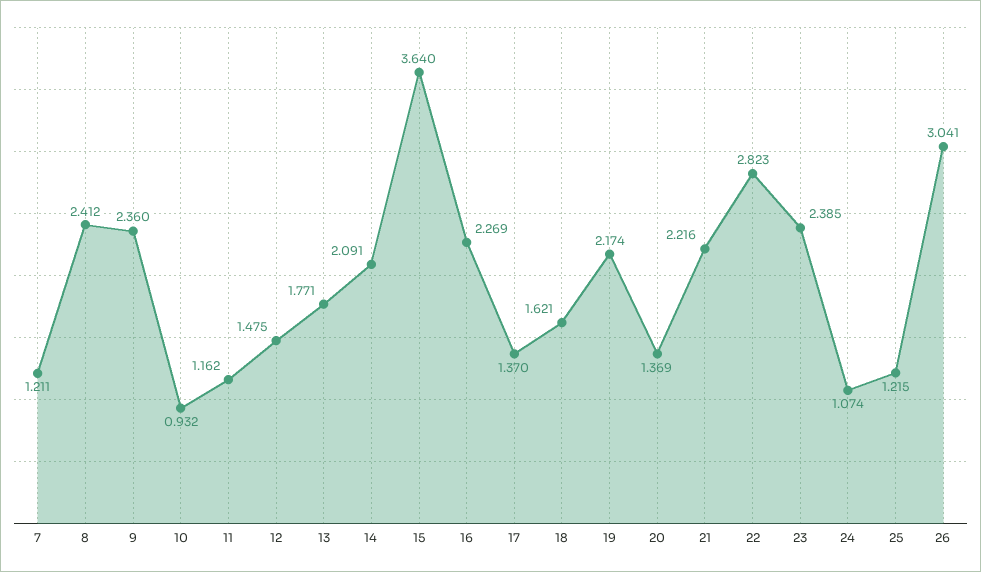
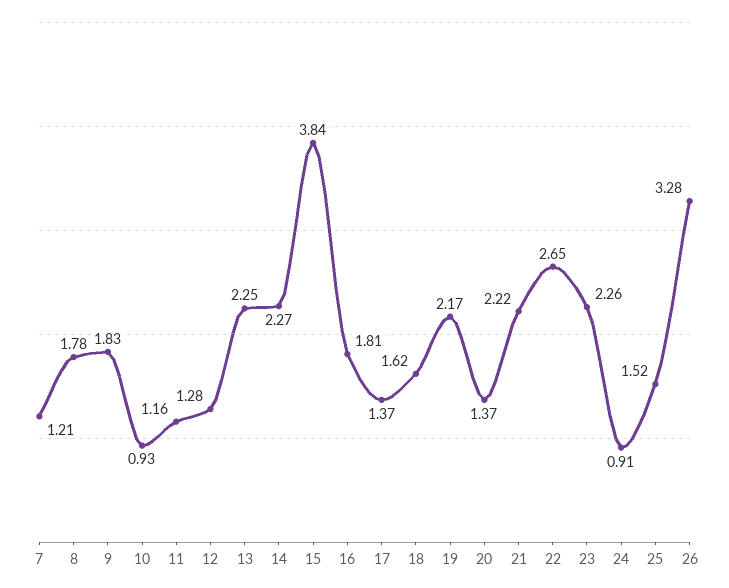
  {
    "7": 1.211,
-   "8": 2.412,
+   "8": 1.78,
-   "9": 2.36,
+   "9": 1.83,
    "10": 0.932,
    "11": 1.162,
-   "12": 1.475,
+   "12": 1.28,
-   "13": 1.771,
+   "13": 2.25,
-   "14": 2.091,
+   "14": 2.27,
-   "15": 3.64,
+   "15": 3.84,
-   "16": 2.269,
+   "16": 1.81,
    "17": 1.37,
    "18": 1.621,
    "19": 2.174,
    "20": 1.369,
    "21": 2.216,
-   "22": 2.823,
+   "22": 2.65,
-   "23": 2.385,
+   "23": 2.26,
-   "24": 1.074,
+   "24": 0.91,
-   "25": 1.215,
+   "25": 1.52,
-   "26": 3.041
+   "26": 3.28
  }

